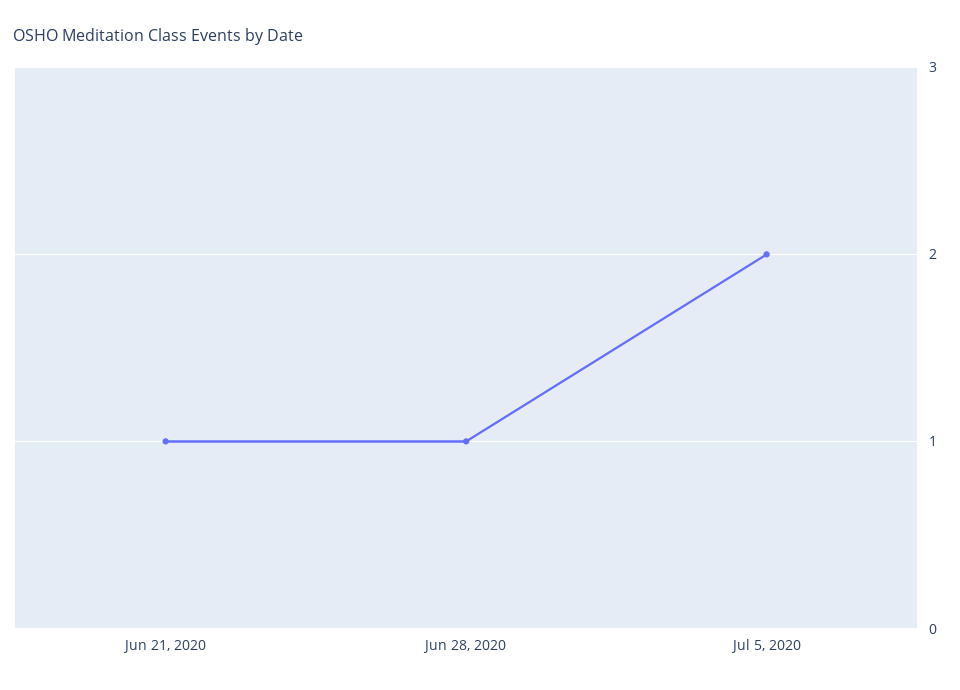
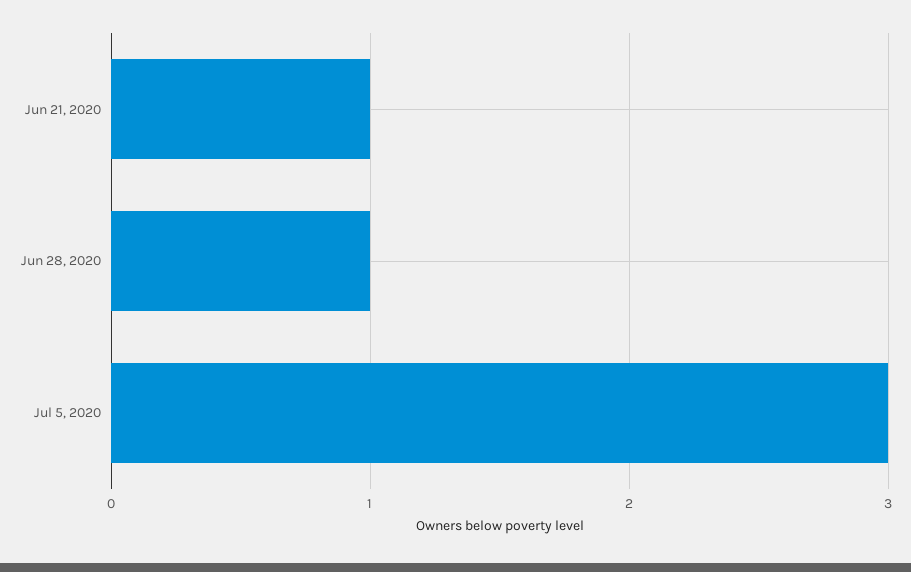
  {
    "Jun 21, 2020": 1,
    "Jun 28, 2020": 1,
-   "Jul 5, 2020": 2
+   "Jul 5, 2020": 3
  }

